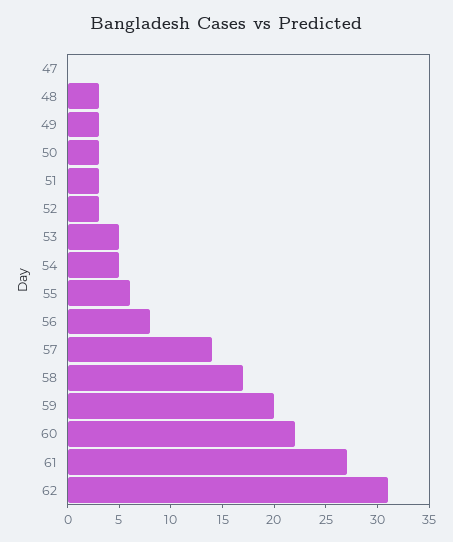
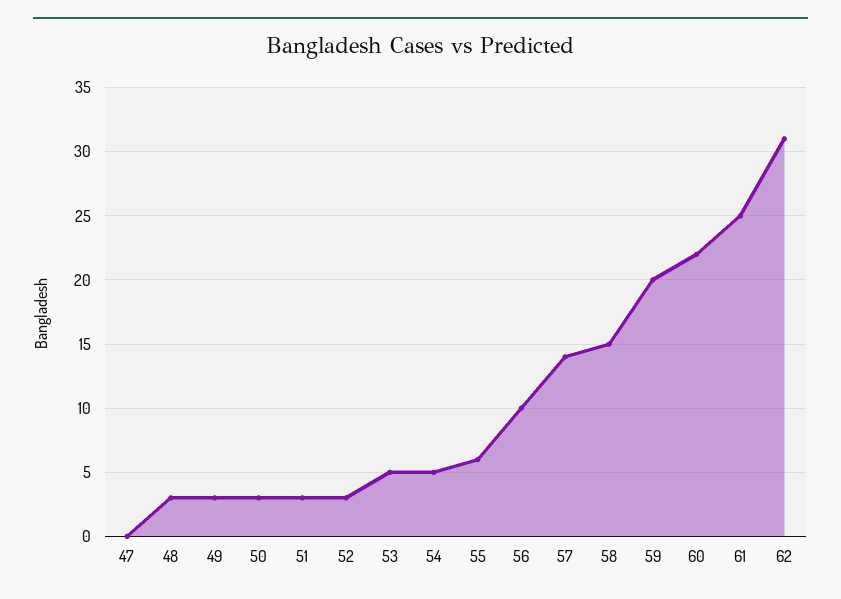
  {
    "47": 0,
    "48": 3,
    "49": 3,
    "50": 3,
    "51": 3,
    "52": 3,
    "53": 5,
    "54": 5,
    "55": 6,
-   "56": 8,
+   "56": 10,
    "57": 14,
-   "58": 17,
+   "58": 15,
    "59": 20,
    "60": 22,
-   "61": 27,
+   "61": 25,
    "62": 31
  }

